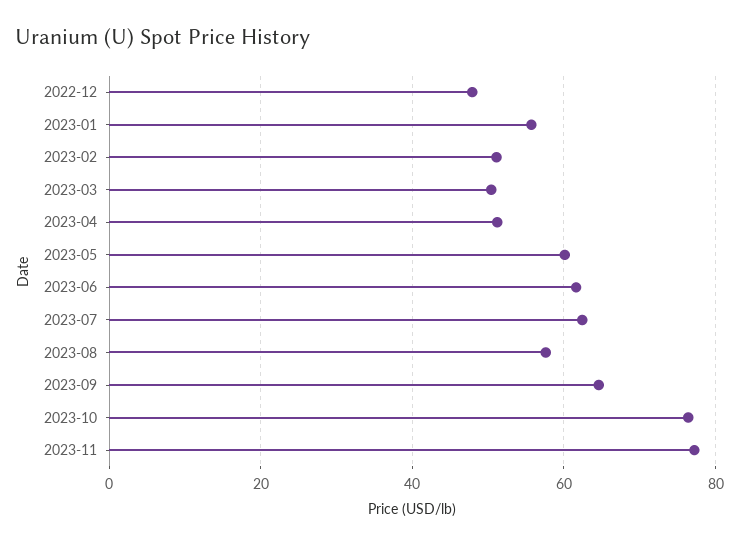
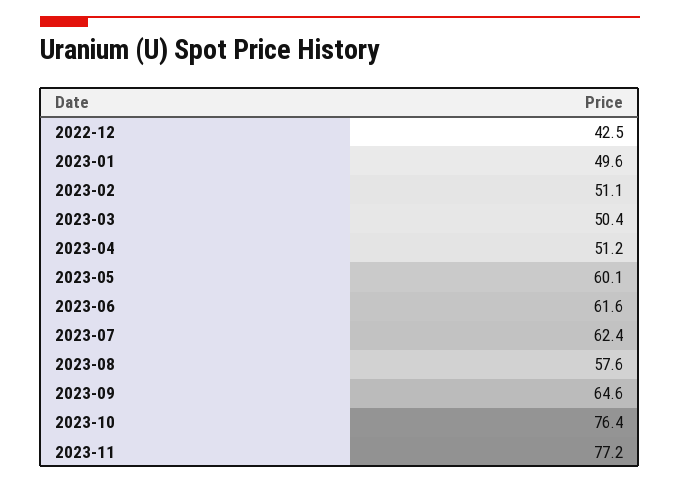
  {
-   "2022-12": 48,
+   "2022-12": 42.5,
-   "2023-01": 56,
+   "2023-01": 49.6,
    "2023-02": 51.1,
    "2023-03": 50.4,
    "2023-04": 51.2,
    "2023-05": 60.1,
    "2023-06": 61.6,
    "2023-07": 62.4,
    "2023-08": 57.6,
    "2023-09": 64.6,
    "2023-10": 76.4,
    "2023-11": 77.2
  }

